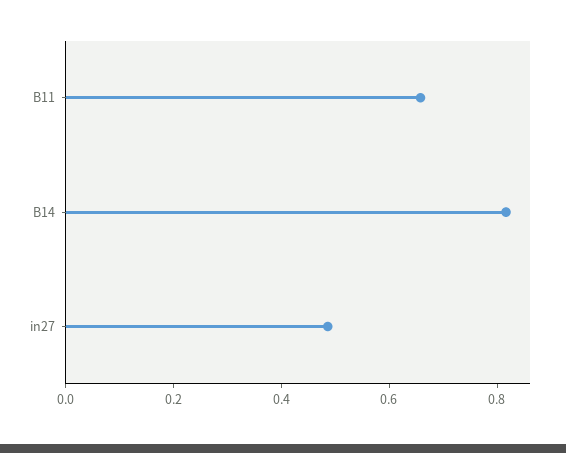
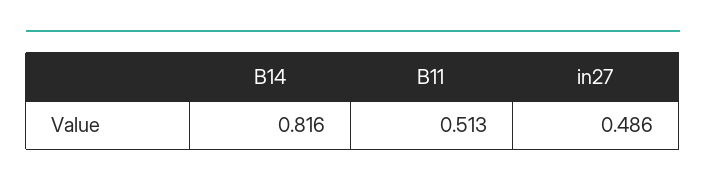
  {
-   "B11": 0.65,
+   "B11": 0.513,
    "B14": 0.816,
    "in27": 0.486
  }

